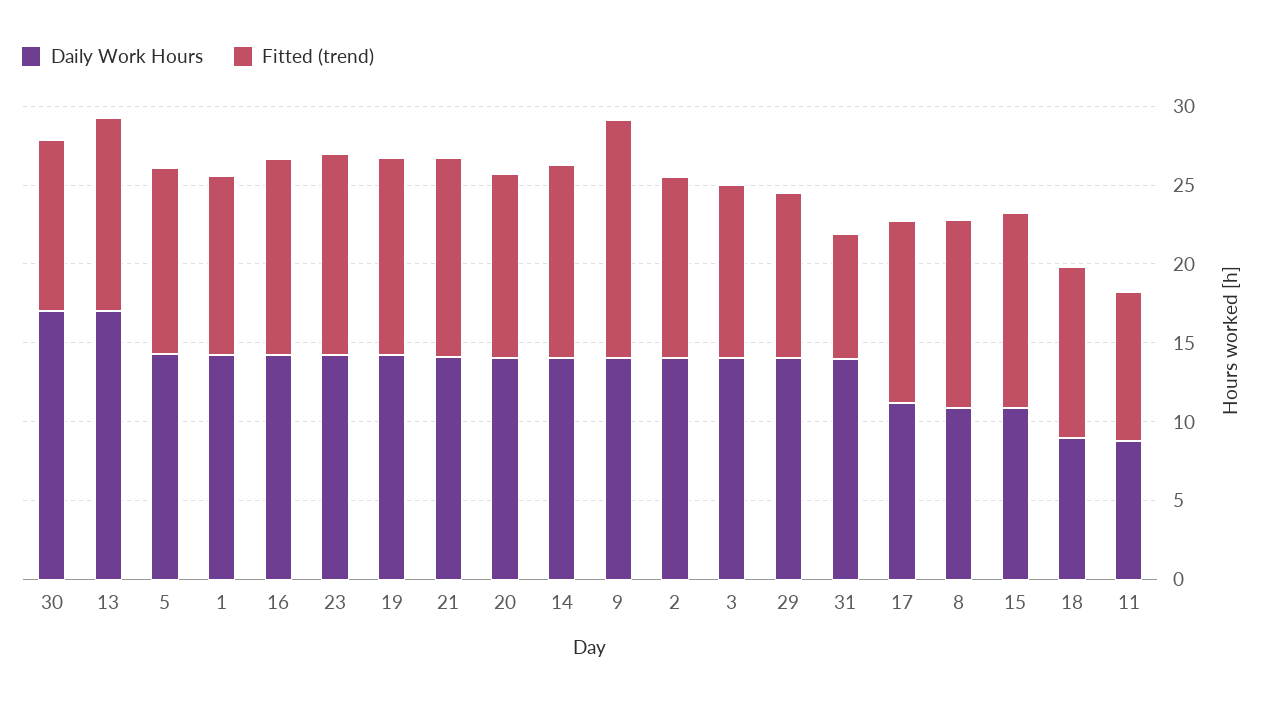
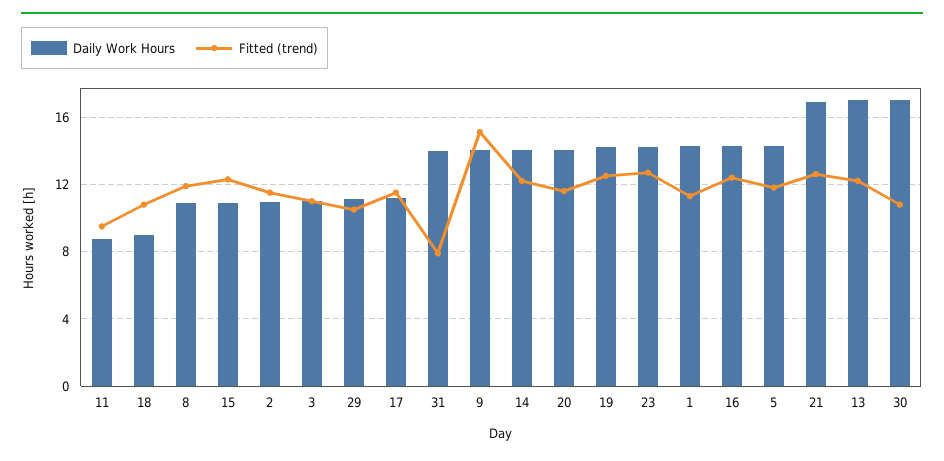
  {
    "Daily Work Hours": {
      "30": 17,
      "13": 17,
      "5": 14.5,
      "1": 14.5,
      "16": 14.5,
      "23": 14,
      "19": 14,
-     "21": 14,
+     "21": 17,
      "20": 14,
      "14": 14,
      "9": 14,
-     "2": 14,
+     "2": 11,
-     "3": 14,
+     "3": 11,
-     "29": 14,
+     "29": 11,
      "31": 14,
      "17": 11,
      "8": 11,
      "15": 11,
      "18": 9,
      "11": 9
    },
    "Fitted (trend)": {
      "30": 11,
      "13": 12,
      "5": 12,
      "1": 11.5,
      "16": 12.5,
      "23": 12.5,
      "19": 12.5,
      "21": 12.5,
      "20": 11.5,
      "14": 12,
      "9": 15,
      "2": 11.5,
      "3": 11,
      "29": 10.5,
      "31": 8,
      "17": 11.5,
      "8": 12,
      "15": 12.5,
      "18": 11,
      "11": 9.5
    }
  }

